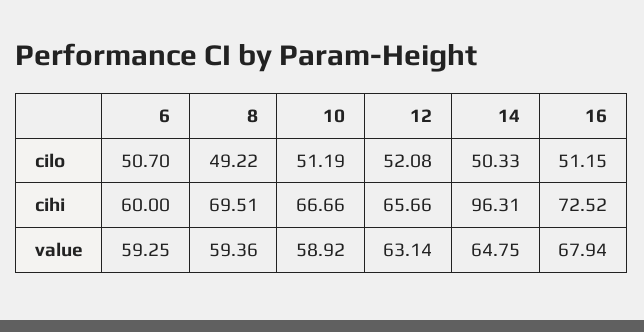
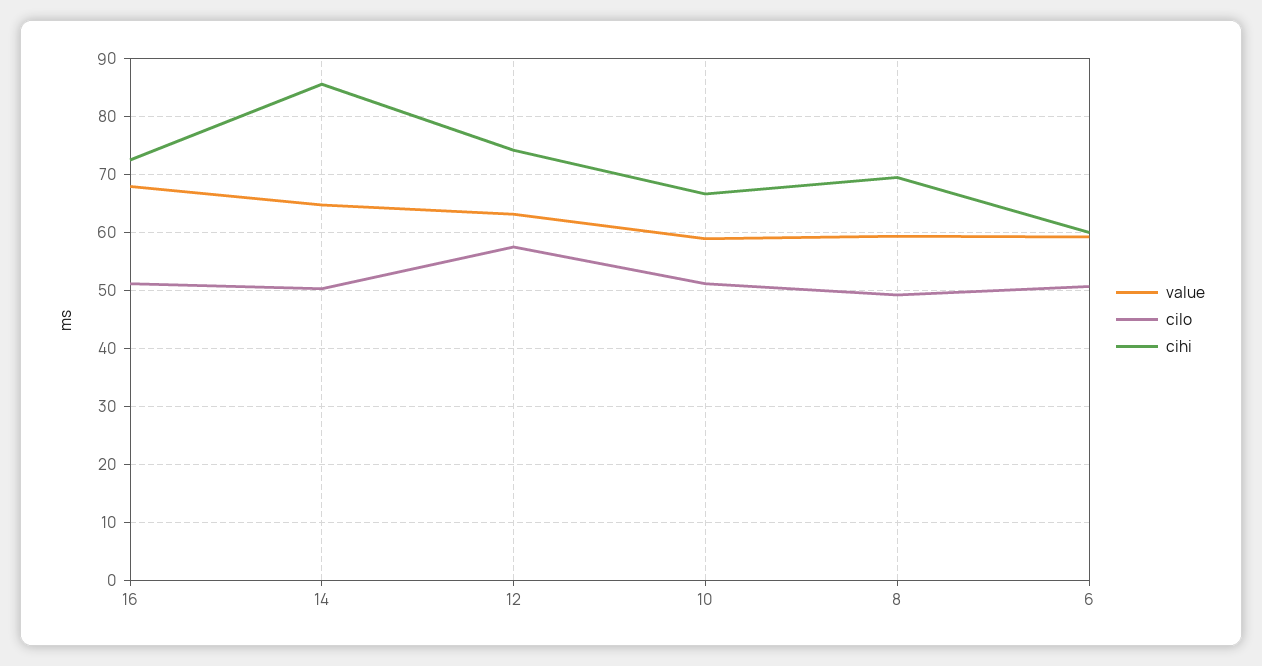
  {
    "cilo": {
      "6": 50.7,
      "8": 49.22,
      "10": 51.19,
-     "12": 52.08,
+     "12": 58,
      "14": 50.33,
      "16": 51.15
    },
    "cihi": {
      "6": 60,
      "8": 69.51,
      "10": 66.66,
-     "12": 65.66,
+     "12": 74,
-     "14": 96.31,
+     "14": 86,
      "16": 72.52
    },
    "value": {
      "6": 59.25,
      "8": 59.36,
      "10": 58.92,
      "12": 63.14,
      "14": 64.75,
      "16": 67.94
    }
  }

